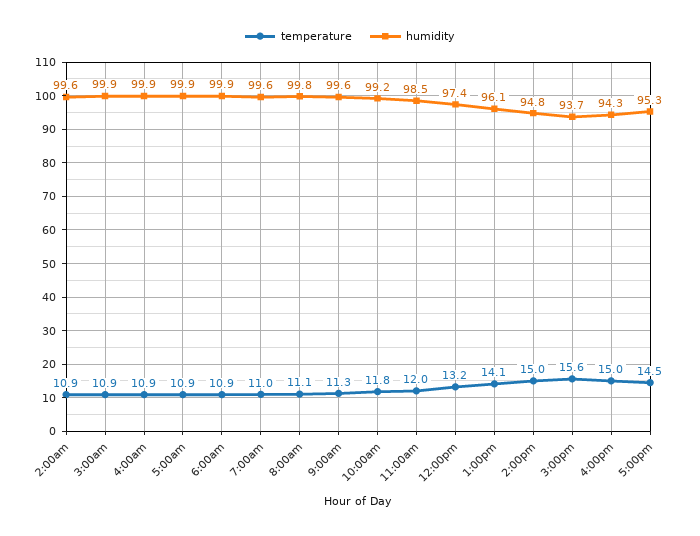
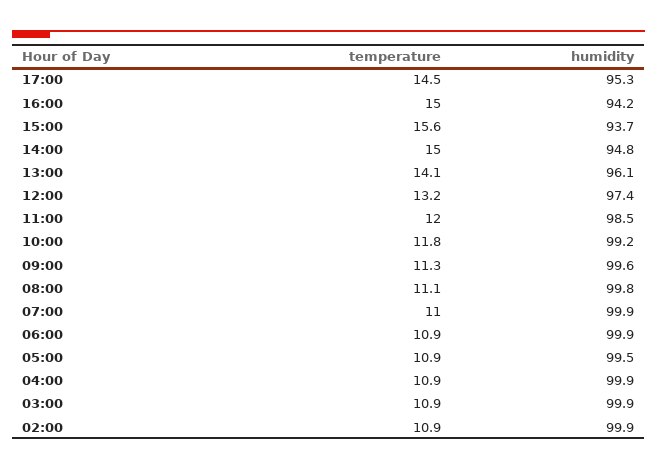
  {
    "temperature": {
      "2:00am": 10.9,
      "3:00am": 10.9,
      "4:00am": 10.9,
      "5:00am": 10.9,
      "6:00am": 10.9,
      "7:00am": 11,
      "8:00am": 11.1,
      "9:00am": 11.3,
      "10:00am": 11.8,
      "11:00am": 12,
      "12:00pm": 13.2,
      "1:00pm": 14.1,
      "2:00pm": 15,
      "3:00pm": 15.6,
      "4:00pm": 15,
      "5:00pm": 14.5
    },
    "humidity": {
-     "2:00am": 99.6,
+     "2:00am": 99.9,
      "3:00am": 99.9,
      "4:00am": 99.9,
-     "5:00am": 99.9,
+     "5:00am": 99.5,
      "6:00am": 99.9,
-     "7:00am": 99.6,
+     "7:00am": 99.9,
      "8:00am": 99.8,
      "9:00am": 99.6,
      "10:00am": 99.2,
      "11:00am": 98.5,
      "12:00pm": 97.4,
      "1:00pm": 96.1,
      "2:00pm": 94.8,
      "3:00pm": 93.7,
-     "4:00pm": 94.3,
+     "4:00pm": 94.2,
      "5:00pm": 95.3
    }
  }

